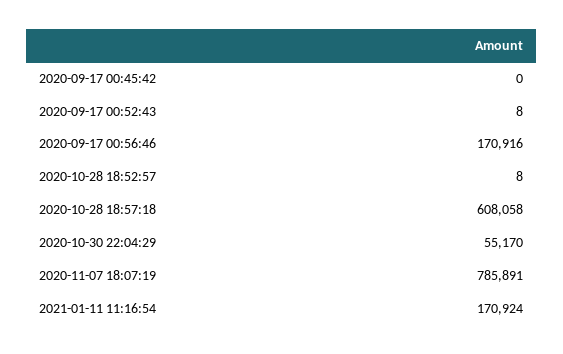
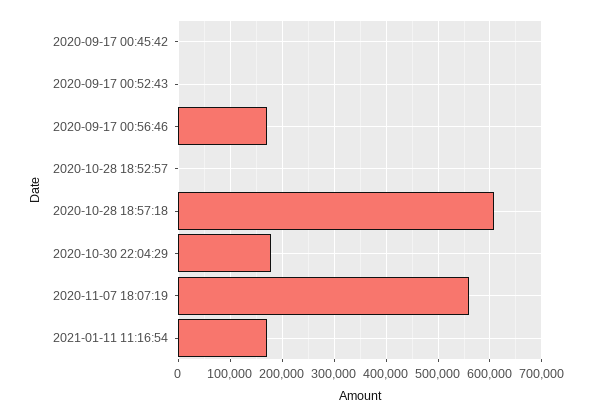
  {
    "2020-09-17 00:45:42": 0,
    "2020-09-17 00:52:43": 8,
    "2020-09-17 00:56:46": 170916,
    "2020-10-28 18:52:57": 8,
    "2020-10-28 18:57:18": 608058,
-   "2020-10-30 22:04:29": 55170,
+   "2020-10-30 22:04:29": 180000,
-   "2020-11-07 18:07:19": 785891,
+   "2020-11-07 18:07:19": 560000,
    "2021-01-11 11:16:54": 170924
  }

